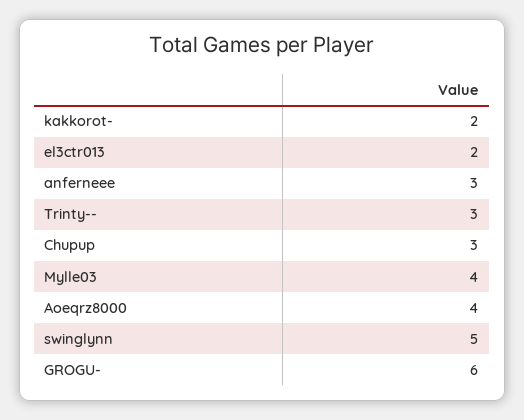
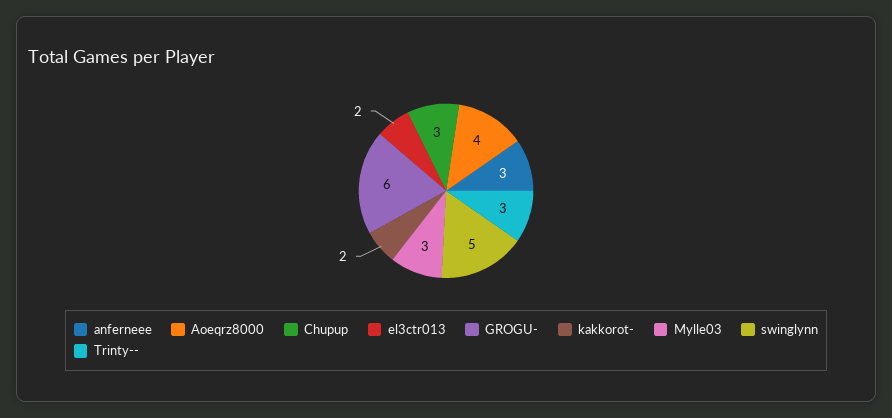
  {
    "kakkorot-": 2,
    "el3ctr013": 2,
    "anferneee": 3,
    "Trinty--": 3,
    "Chupup": 3,
-   "Mylle03": 4,
+   "Mylle03": 3,
    "Aoeqrz8000": 4,
    "swinglynn": 5,
    "GROGU-": 6
  }

